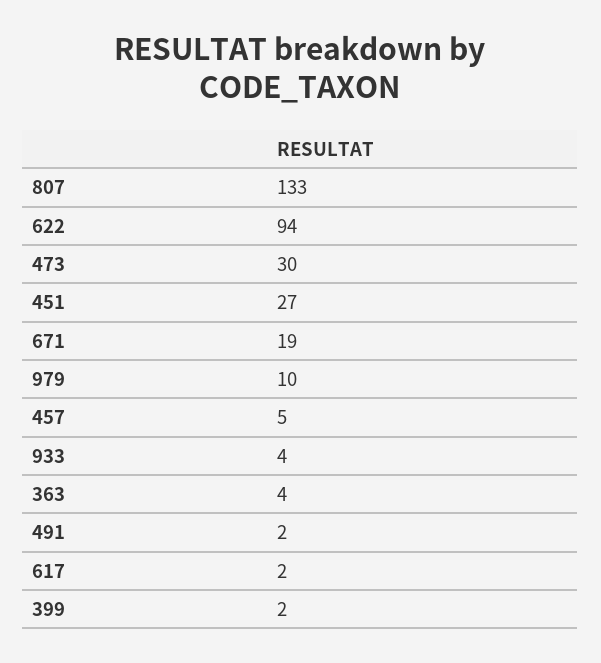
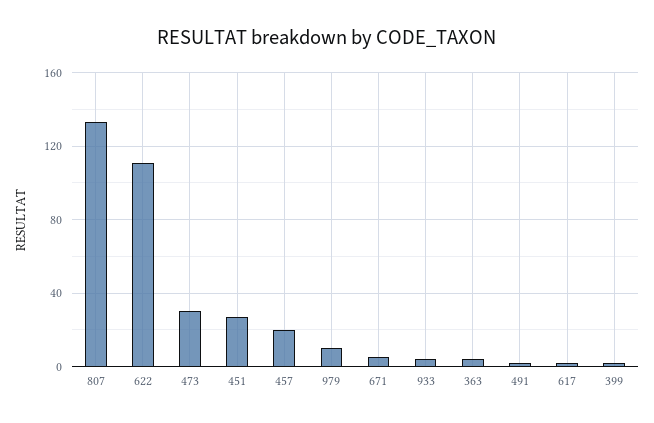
  {
    "807": 133,
-   "622": 94,
+   "622": 110,
    "473": 30,
    "451": 27,
-   "671": 19,
+   "671": 5,
    "979": 10,
-   "457": 5,
+   "457": 20,
    "933": 4,
    "363": 4,
    "491": 2,
    "617": 2,
    "399": 2
  }

